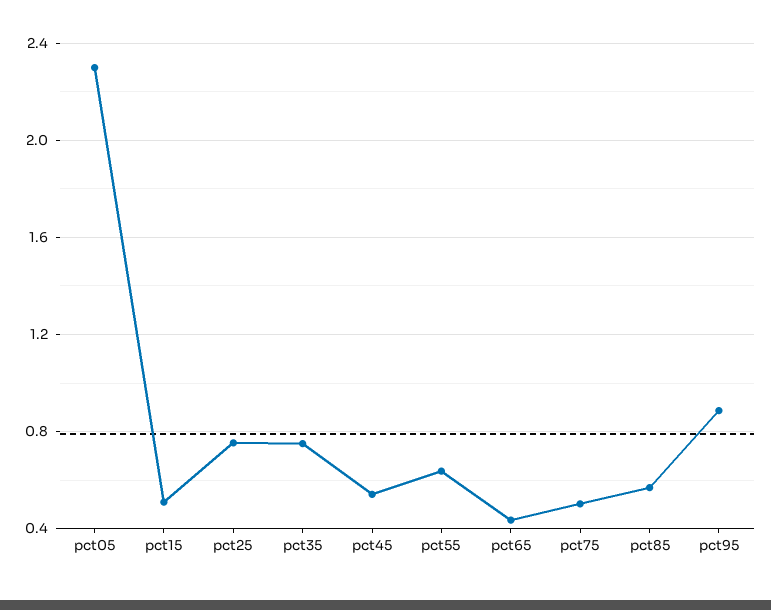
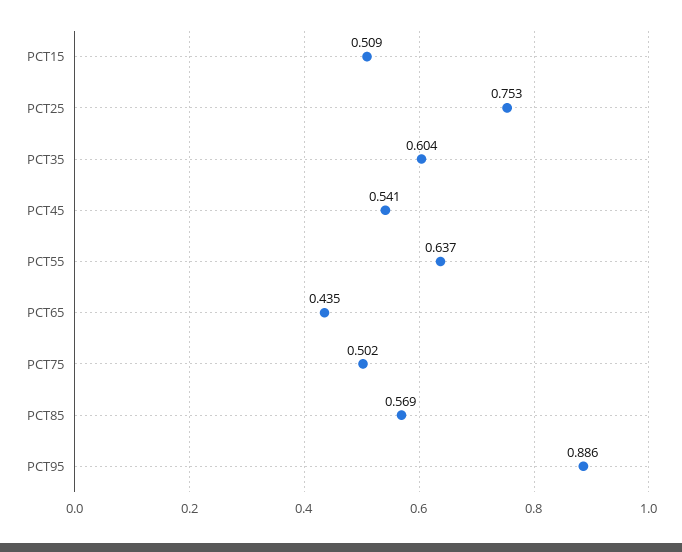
  {
-   "pct05": 2.3,
    "pct15": 0.509,
    "pct25": 0.753,
-   "pct35": 0.75,
+   "pct35": 0.604,
    "pct45": 0.541,
    "pct55": 0.637,
    "pct65": 0.435,
    "pct75": 0.502,
    "pct85": 0.569,
    "pct95": 0.886
  }

